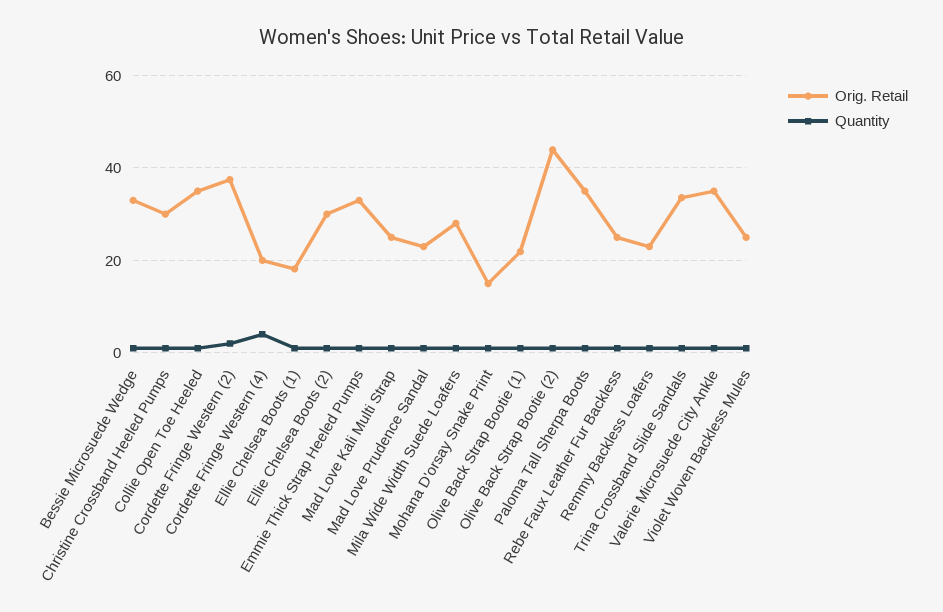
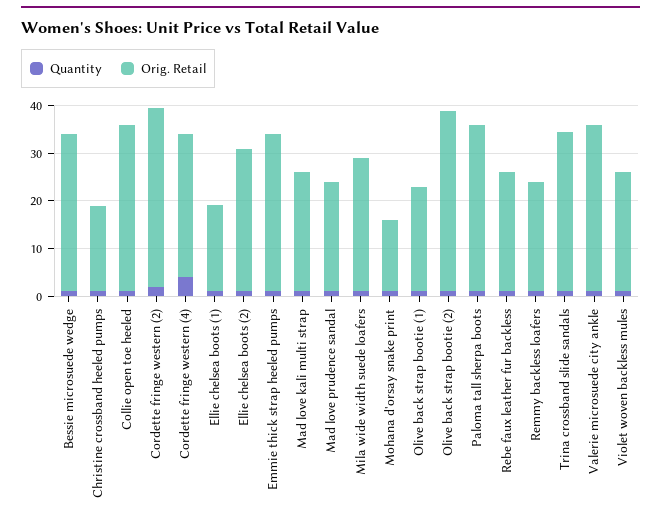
  {
    "Orig. Retail": {
      "Bessie Microsuede Wedge": 32,
-     "Christine Crossband Heeled Pumps": 30,
+     "Christine Crossband Heeled Pumps": 18,
      "Collie Open Toe Heeled": 34,
      "Cordette Fringe Western (2)": 38,
-     "Cordette Fringe Western (4)": 20,
+     "Cordette Fringe Western (4)": 30,
      "Ellie Chelsea Boots (1)": 18,
      "Ellie Chelsea Boots (2)": 30,
      "Emmie Thick Strap Heeled Pumps": 32,
      "Mad Love Kali Multi Strap": 24,
      "Mad Love Prudence Sandal": 22,
      "Mila Wide Width Suede Loafers": 28,
      "Mohana D'orsay Snake Print": 14,
      "Olive Back Strap Bootie (1)": 22,
-     "Olive Back Strap Bootie (2)": 44,
+     "Olive Back Strap Bootie (2)": 38,
      "Paloma Tall Sherpa Boots": 34,
      "Rebe Faux Leather Fur Backless": 24,
      "Remmy Backless Loafers": 22,
      "Trina Crossband Slide Sandals": 34,
      "Valerie Microsuede City Ankle": 34,
      "Violet Woven Backless Mules": 24
    },
    "Quantity": {
      "Bessie Microsuede Wedge": 2,
      "Christine Crossband Heeled Pumps": 2,
      "Collie Open Toe Heeled": 2,
      "Cordette Fringe Western (2)": 2,
      "Cordette Fringe Western (4)": 4,
      "Ellie Chelsea Boots (1)": 2,
      "Ellie Chelsea Boots (2)": 2,
      "Emmie Thick Strap Heeled Pumps": 2,
      "Mad Love Kali Multi Strap": 2,
      "Mad Love Prudence Sandal": 2,
      "Mila Wide Width Suede Loafers": 2,
      "Mohana D'orsay Snake Print": 2,
      "Olive Back Strap Bootie (1)": 2,
      "Olive Back Strap Bootie (2)": 2,
      "Paloma Tall Sherpa Boots": 2,
      "Rebe Faux Leather Fur Backless": 2,
      "Remmy Backless Loafers": 2,
      "Trina Crossband Slide Sandals": 2,
      "Valerie Microsuede City Ankle": 2,
      "Violet Woven Backless Mules": 2
    }
  }

